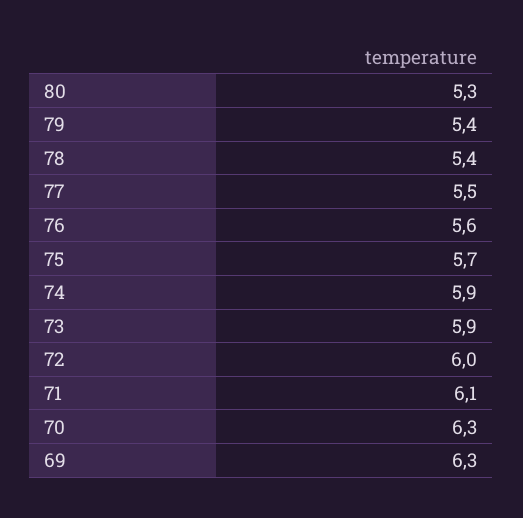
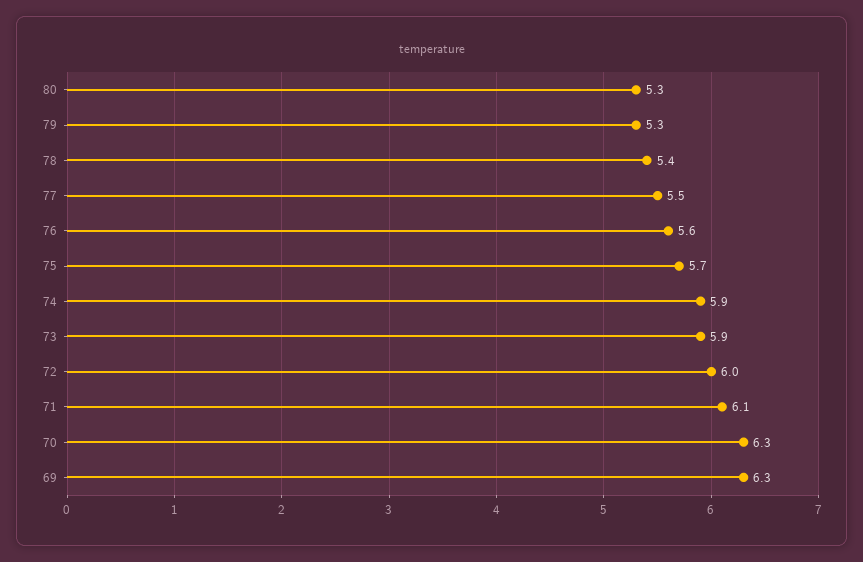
  {
    "80": 5.3,
-   "79": 5.4,
+   "79": 5.3,
    "78": 5.4,
    "77": 5.5,
    "76": 5.6,
    "75": 5.7,
    "74": 5.9,
    "73": 5.9,
    "72": 6,
    "71": 6.1,
    "70": 6.3,
    "69": 6.3
  }

